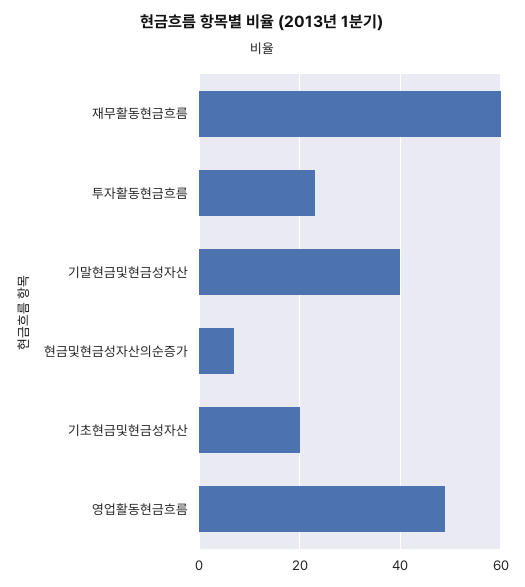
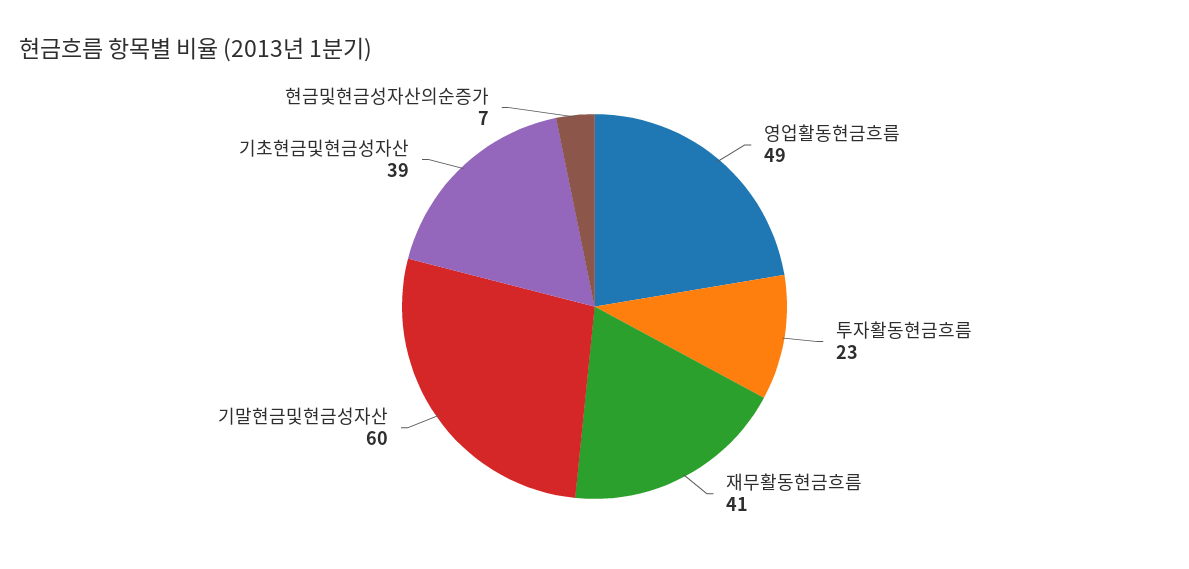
  {
-   "재무활동현금흐름": 60,
+   "재무활동현금흐름": 41,
    "투자활동현금흐름": 23,
-   "기말현금및현금성자산": 40,
+   "기말현금및현금성자산": 60,
    "현금및현금성자산의순증가": 7,
-   "기초현금및현금성자산": 20,
+   "기초현금및현금성자산": 39,
    "영업활동현금흐름": 49
  }

